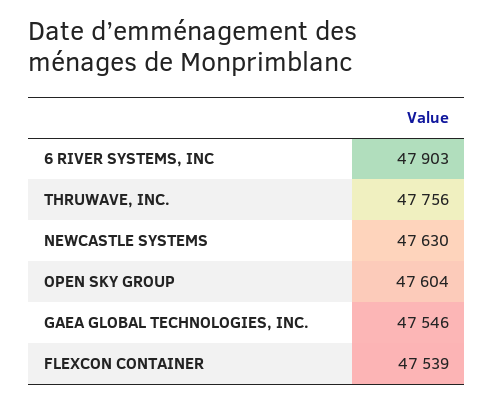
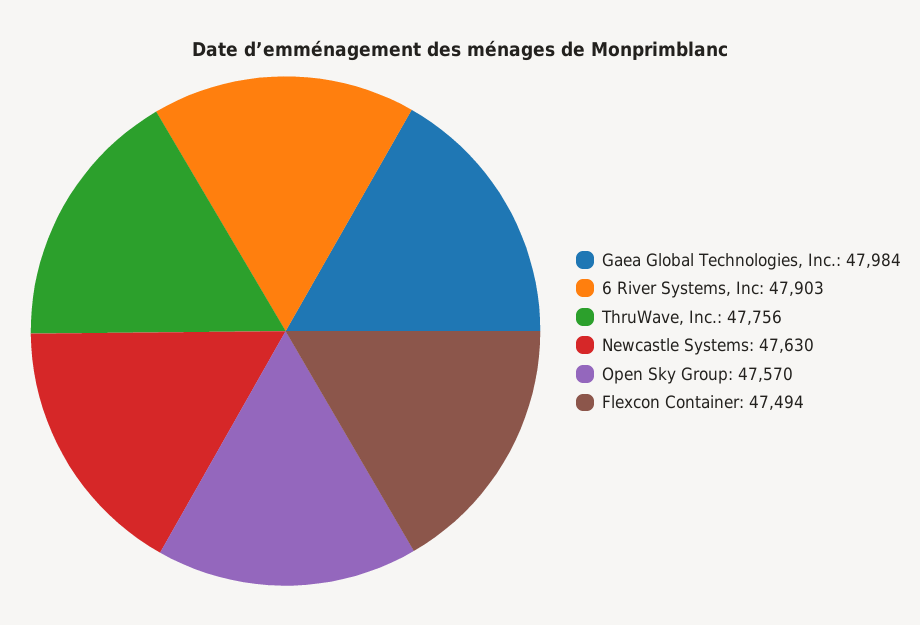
  {
    "6 RIVER SYSTEMS, INC": 47903,
    "THRUWAVE, INC.": 47756,
    "NEWCASTLE SYSTEMS": 47630,
-   "OPEN SKY GROUP": 47604,
+   "OPEN SKY GROUP": 47570,
-   "GAEA GLOBAL TECHNOLOGIES, INC.": 47546,
+   "GAEA GLOBAL TECHNOLOGIES, INC.": 47984,
-   "FLEXCON CONTAINER": 47539
+   "FLEXCON CONTAINER": 47494
  }

